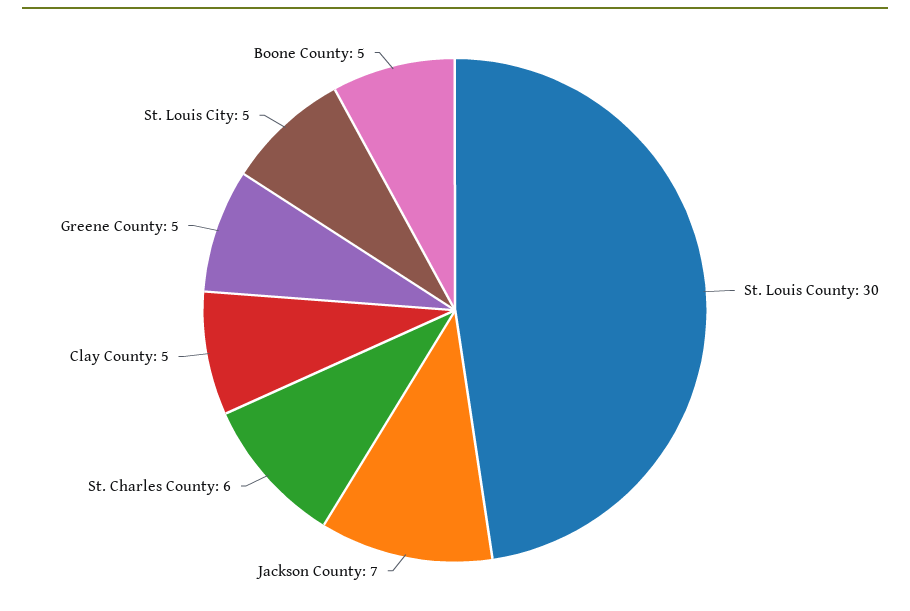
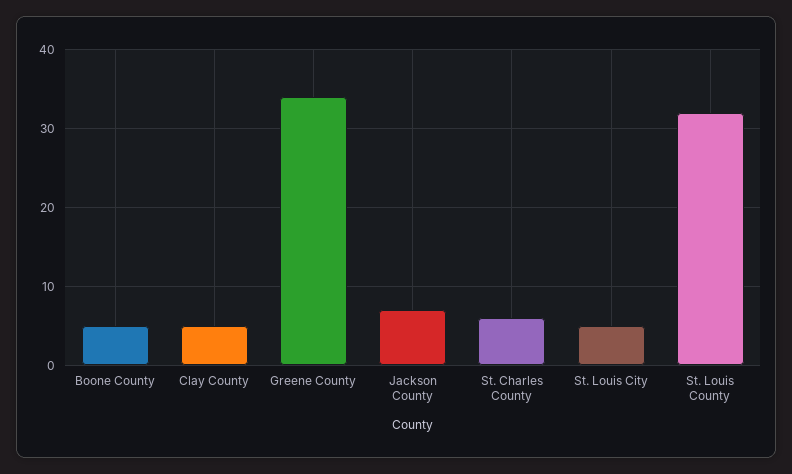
  {
-   "St. Louis County": 30,
+   "St. Louis County": 32,
    "Jackson County": 7,
    "St. Charles County": 6,
    "Clay County": 5,
-   "Greene County": 5,
+   "Greene County": 34,
    "St. Louis City": 5,
    "Boone County": 5
  }

